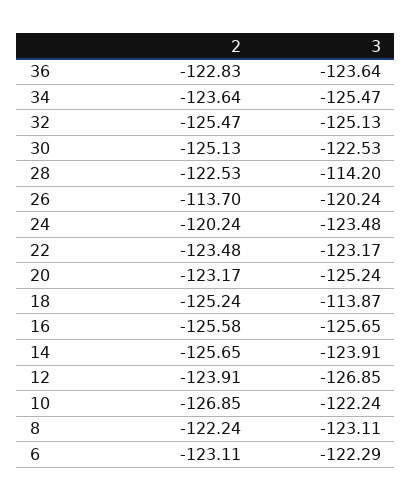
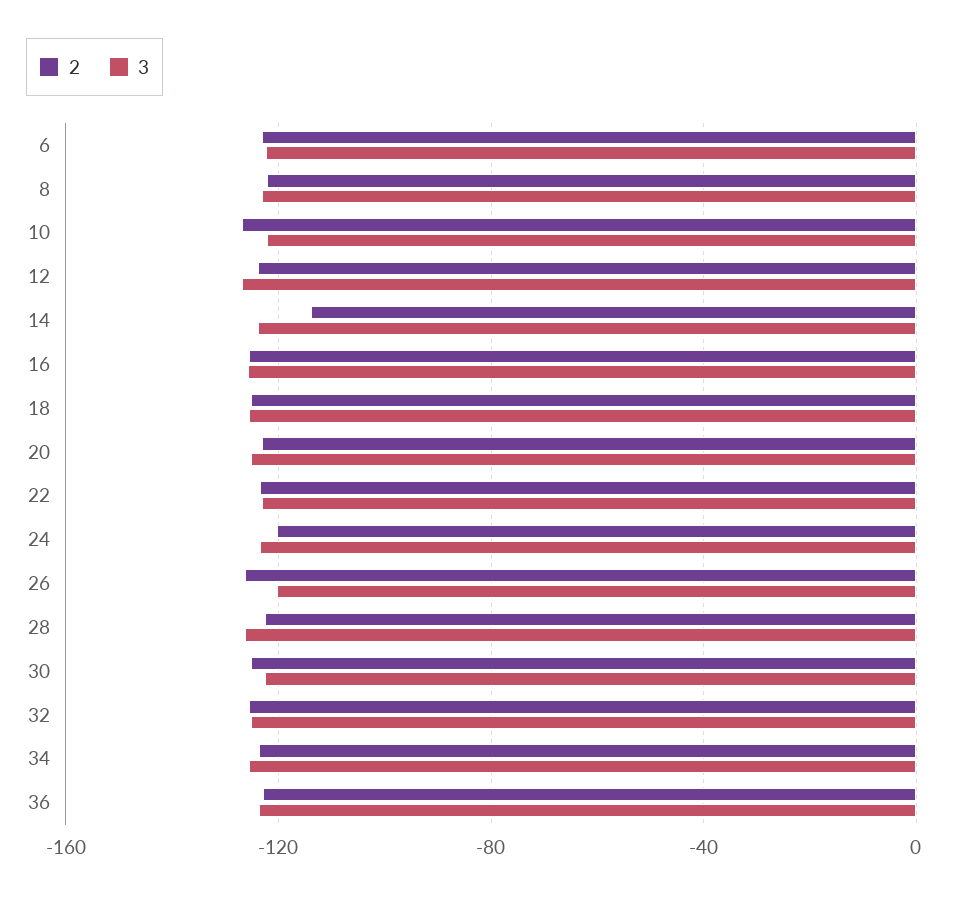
  {
    "2": {
      "36": -122.83,
      "34": -123.64,
      "32": -125.47,
      "30": -125.13,
      "28": -122.53,
-     "26": -113.7,
+     "26": -125,
      "24": -120.24,
      "22": -123.48,
      "20": -123.17,
      "18": -125.24,
      "16": -125.58,
-     "14": -125.65,
+     "14": -115,
      "12": -123.91,
      "10": -126.85,
      "8": -122.24,
      "6": -123.11
    },
    "3": {
      "36": -123.64,
      "34": -125.47,
      "32": -125.13,
      "30": -122.53,
-     "28": -114.2,
+     "28": -125,
      "26": -120.24,
      "24": -123.48,
      "22": -123.17,
      "20": -125.24,
-     "18": -113.87,
+     "18": -125,
      "16": -125.65,
      "14": -123.91,
      "12": -126.85,
      "10": -122.24,
      "8": -123.11,
      "6": -122.29
    }
  }

